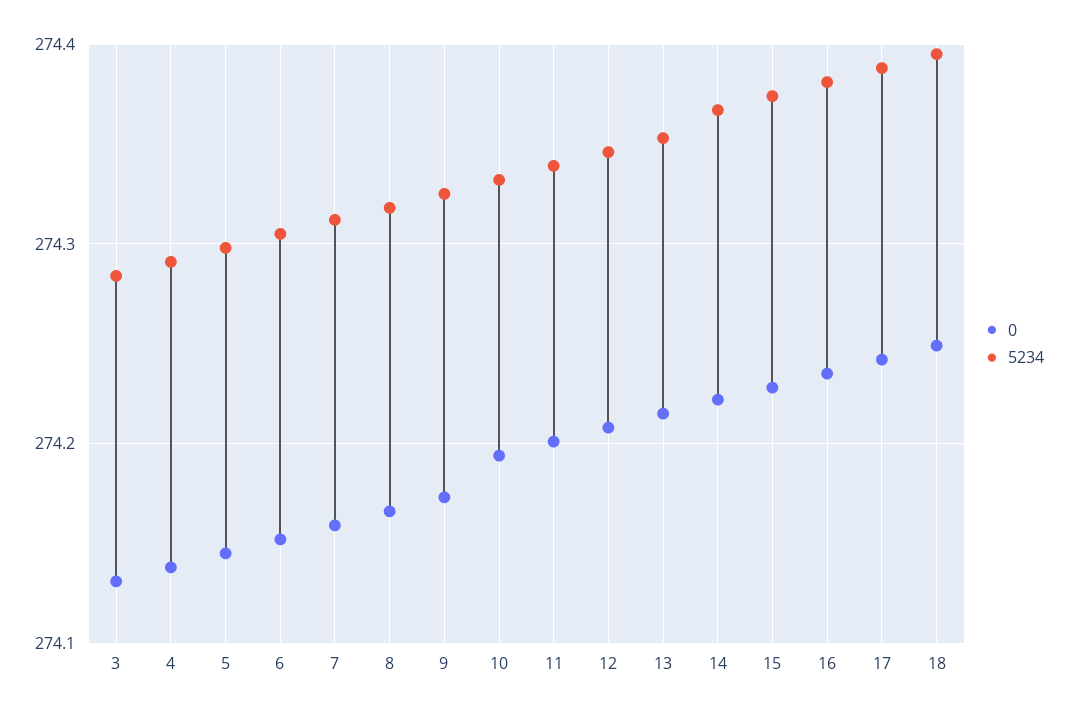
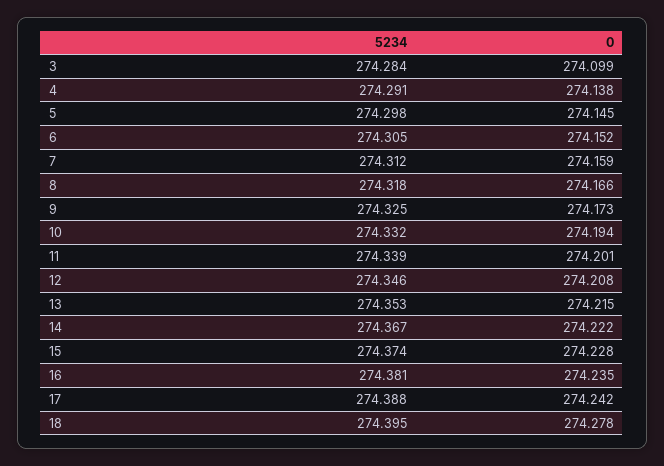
  {
    "0": {
-     "3": 274.13,
+     "3": 274.099,
      "4": 274.138,
      "5": 274.145,
      "6": 274.152,
      "7": 274.159,
      "8": 274.166,
      "9": 274.173,
      "10": 274.194,
      "11": 274.201,
      "12": 274.208,
      "13": 274.215,
      "14": 274.222,
      "15": 274.228,
      "16": 274.235,
      "17": 274.242,
-     "18": 274.25
+     "18": 274.278
    },
    "5234": {
      "3": 274.284,
      "4": 274.291,
      "5": 274.298,
      "6": 274.305,
      "7": 274.312,
      "8": 274.318,
      "9": 274.325,
      "10": 274.332,
      "11": 274.339,
      "12": 274.346,
      "13": 274.353,
      "14": 274.367,
      "15": 274.374,
      "16": 274.381,
      "17": 274.388,
      "18": 274.395
    }
  }

